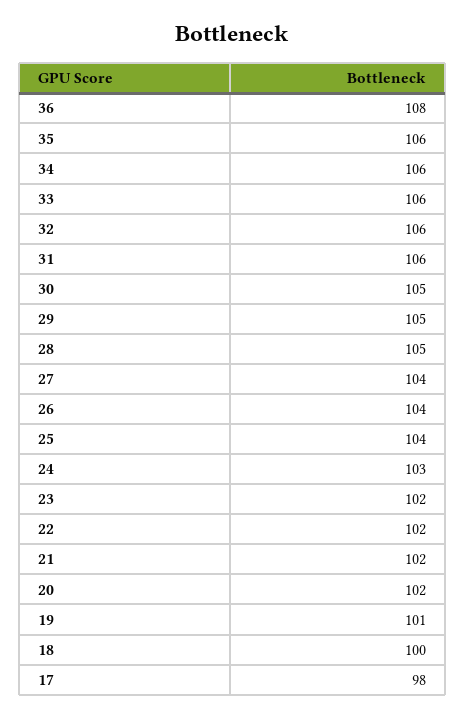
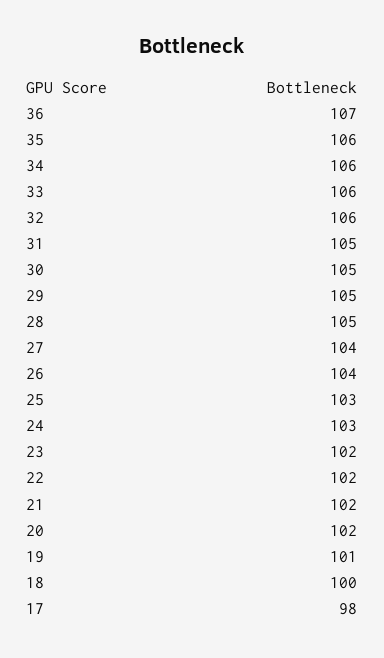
  {
-   "36": 108,
+   "36": 107,
    "35": 106,
    "34": 106,
    "33": 106,
    "32": 106,
-   "31": 106,
+   "31": 105,
    "30": 105,
    "29": 105,
    "28": 105,
    "27": 104,
    "26": 104,
-   "25": 104,
+   "25": 103,
    "24": 103,
    "23": 102,
    "22": 102,
    "21": 102,
    "20": 102,
    "19": 101,
    "18": 100,
    "17": 98
  }

